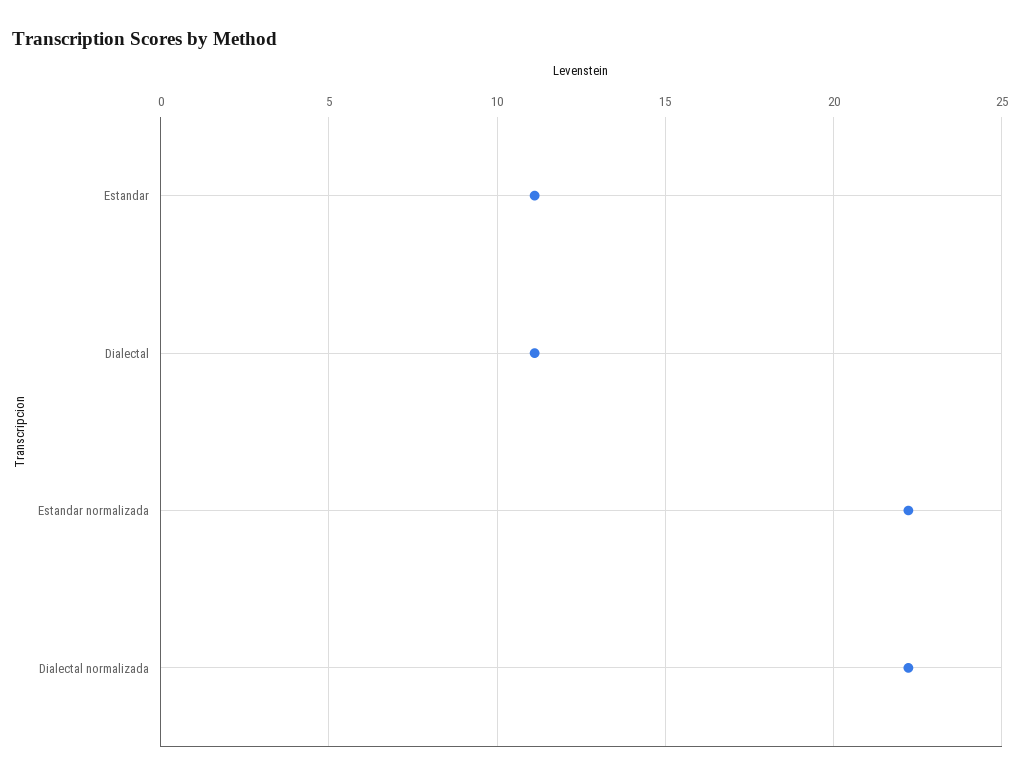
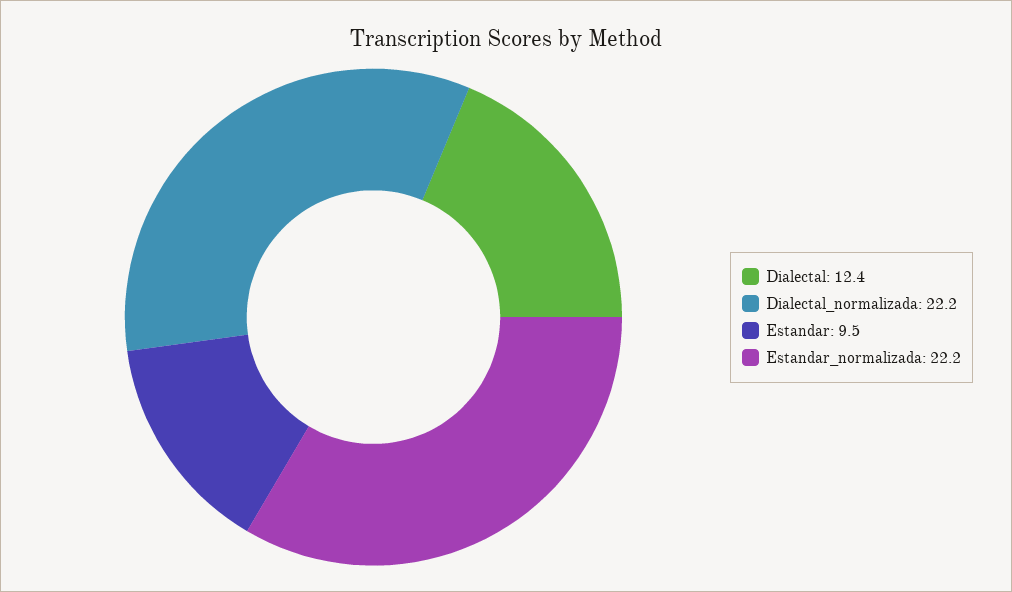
  {
-   "Estandar": 11,
+   "Estandar": 9.5,
-   "Dialectal": 11,
+   "Dialectal": 12.4,
    "Estandar normalizada": 22.2,
    "Dialectal normalizada": 22.2
  }

